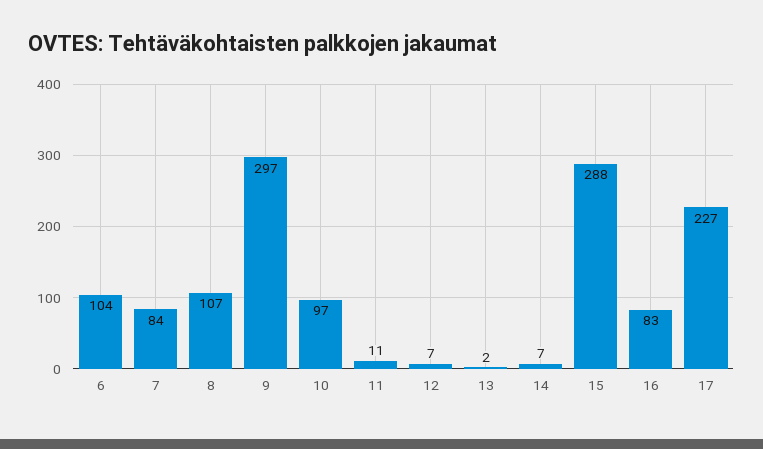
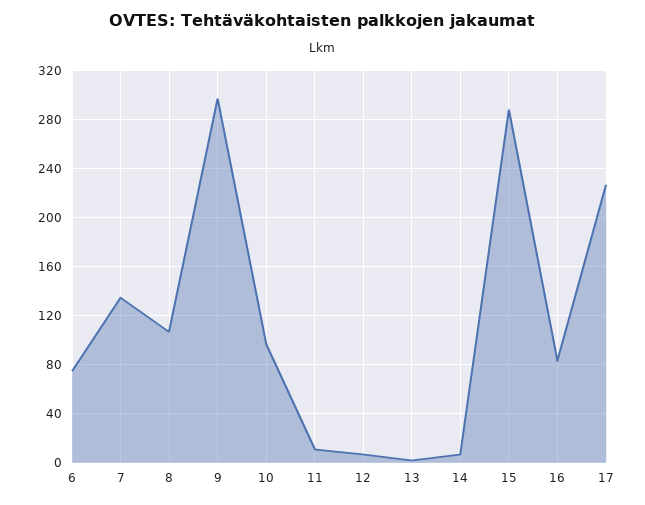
  {
-   "6": 104,
+   "6": 75,
-   "7": 84,
+   "7": 135,
    "8": 107,
    "9": 297,
    "10": 97,
    "11": 11,
    "12": 7,
    "13": 2,
    "14": 7,
    "15": 288,
    "16": 83,
    "17": 227
  }

